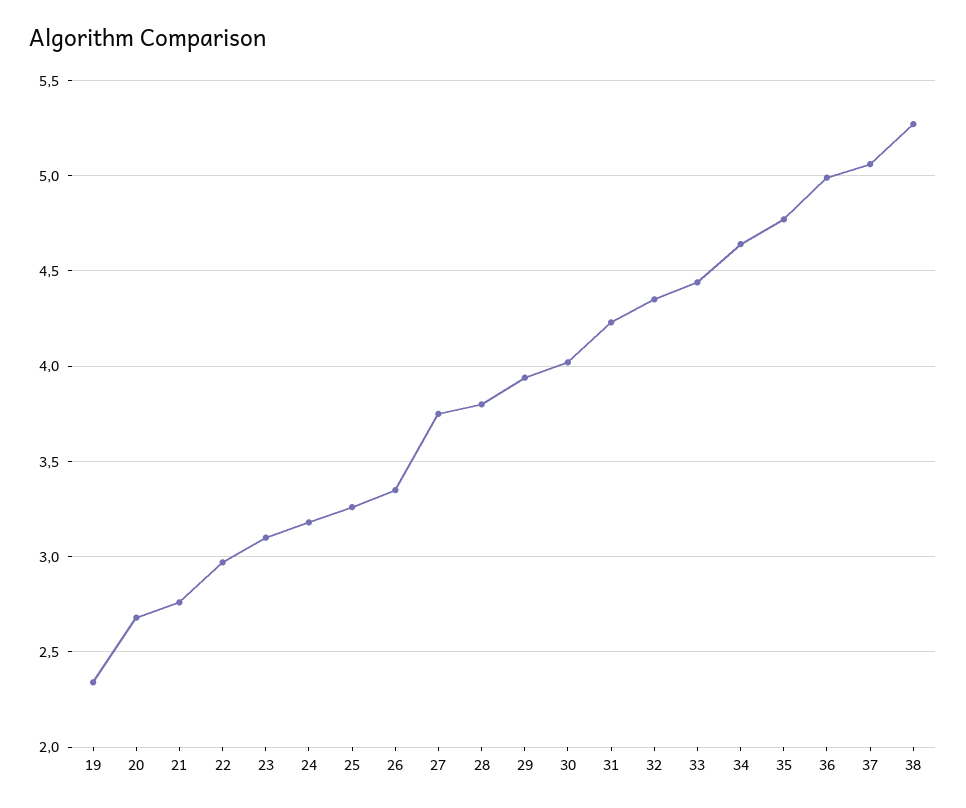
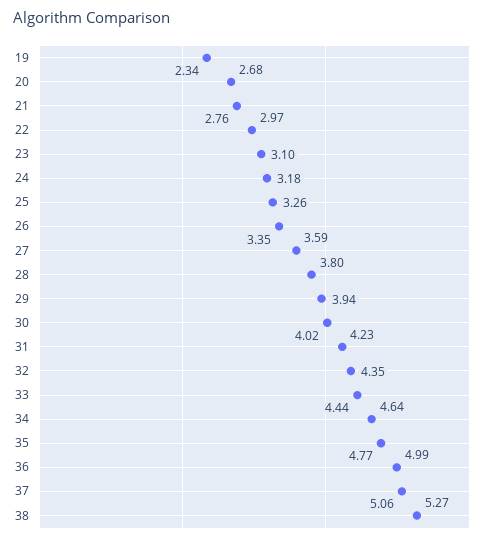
  {
    "19": 2.34,
    "20": 2.68,
    "21": 2.76,
    "22": 2.97,
    "23": 3.1,
    "24": 3.18,
    "25": 3.26,
    "26": 3.35,
-   "27": 3.75,
+   "27": 3.59,
    "28": 3.8,
    "29": 3.94,
    "30": 4.02,
    "31": 4.23,
    "32": 4.35,
    "33": 4.44,
    "34": 4.64,
    "35": 4.77,
    "36": 4.99,
    "37": 5.06,
    "38": 5.27
  }

